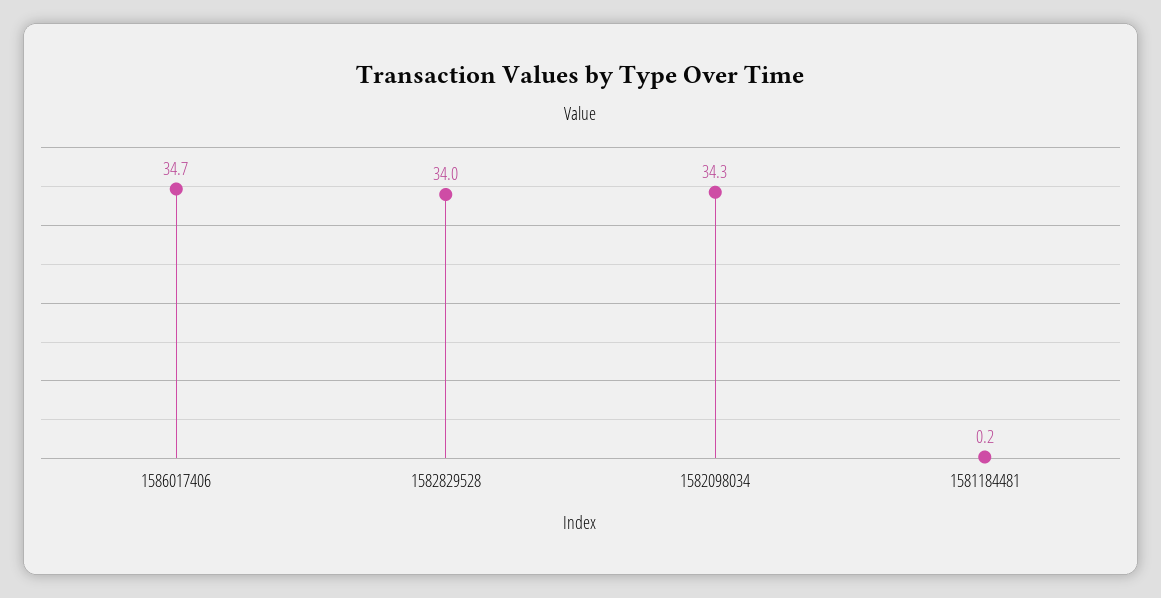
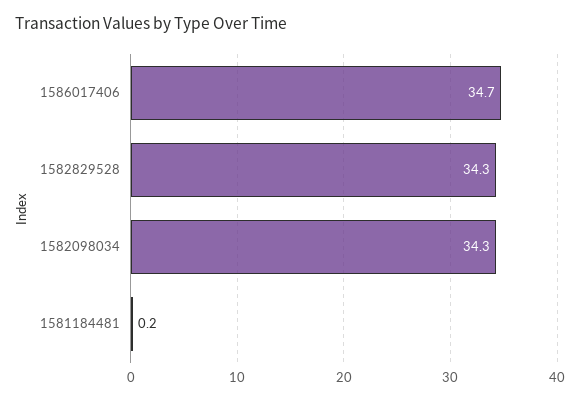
  {
    "1586017406": 34.7,
-   "1582829528": 34,
+   "1582829528": 34.3,
    "1582098034": 34.3,
    "1581184481": 0.2
  }

